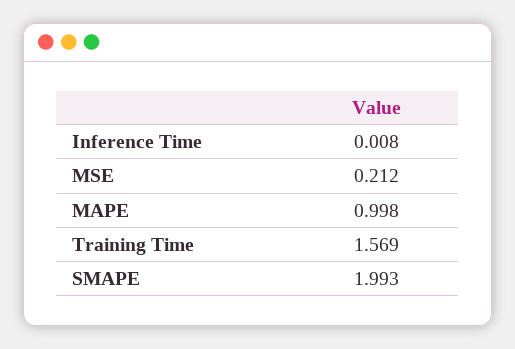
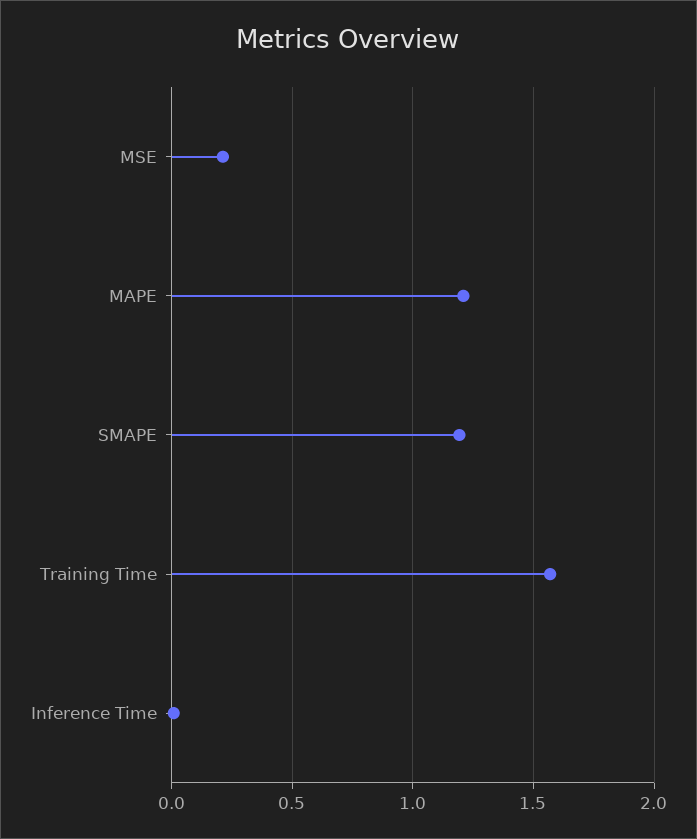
  {
    "Inference Time": 0.008,
    "MSE": 0.212,
-   "MAPE": 0.998,
+   "MAPE": 1.2,
    "Training Time": 1.569,
-   "SMAPE": 1.993
+   "SMAPE": 1.2
  }

